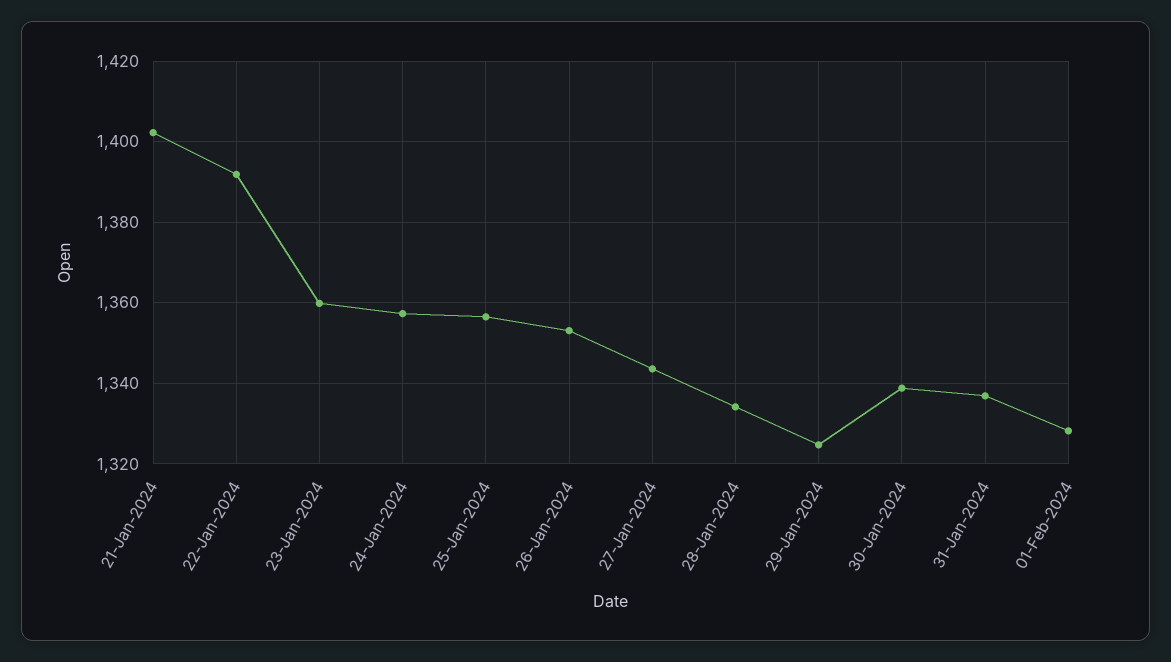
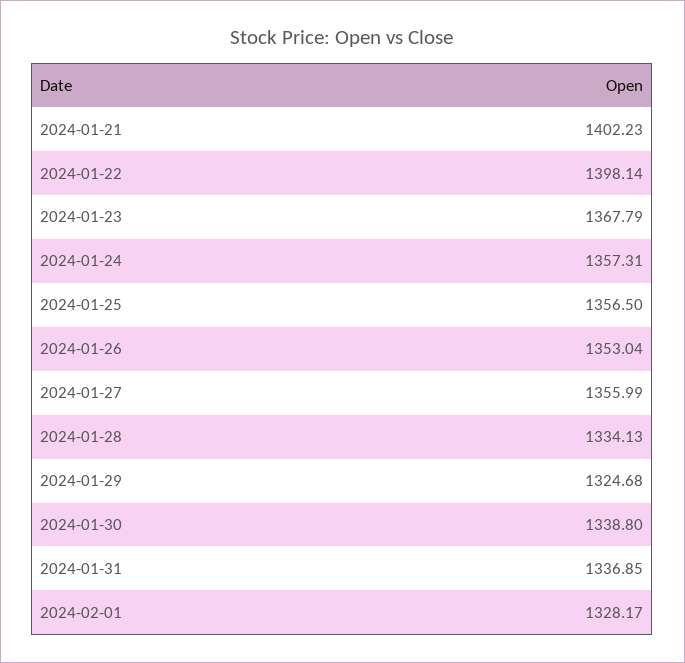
  {
    "21-Jan-2024": 1402.23,
-   "22-Jan-2024": 1392,
+   "22-Jan-2024": 1398.14,
-   "23-Jan-2024": 1360,
+   "23-Jan-2024": 1367.79,
    "24-Jan-2024": 1357.31,
    "25-Jan-2024": 1356.5,
    "26-Jan-2024": 1353.04,
-   "27-Jan-2024": 1344,
+   "27-Jan-2024": 1355.99,
    "28-Jan-2024": 1334.13,
    "29-Jan-2024": 1324.68,
    "30-Jan-2024": 1338.8,
    "31-Jan-2024": 1336.85,
    "01-Feb-2024": 1328.17
  }

